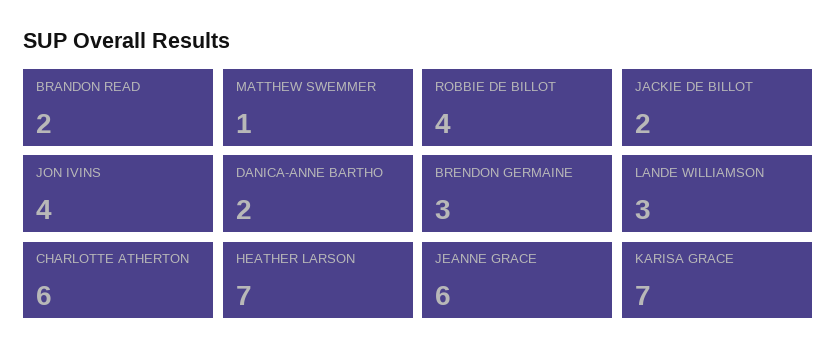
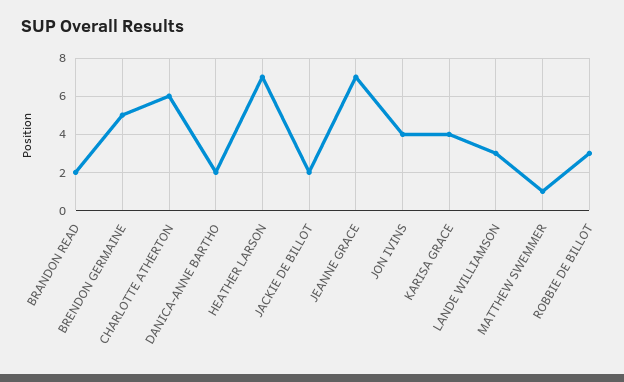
  {
    "BRANDON READ": 2,
    "MATTHEW SWEMMER": 1,
-   "ROBBIE DE BILLOT": 4,
+   "ROBBIE DE BILLOT": 3,
    "JACKIE DE BILLOT": 2,
    "JON IVINS": 4,
    "DANICA-ANNE BARTHO": 2,
-   "BRENDON GERMAINE": 3,
+   "BRENDON GERMAINE": 5,
    "LANDE WILLIAMSON": 3,
    "CHARLOTTE ATHERTON": 6,
    "HEATHER LARSON": 7,
-   "JEANNE GRACE": 6,
+   "JEANNE GRACE": 7,
-   "KARISA GRACE": 7
+   "KARISA GRACE": 4
  }

